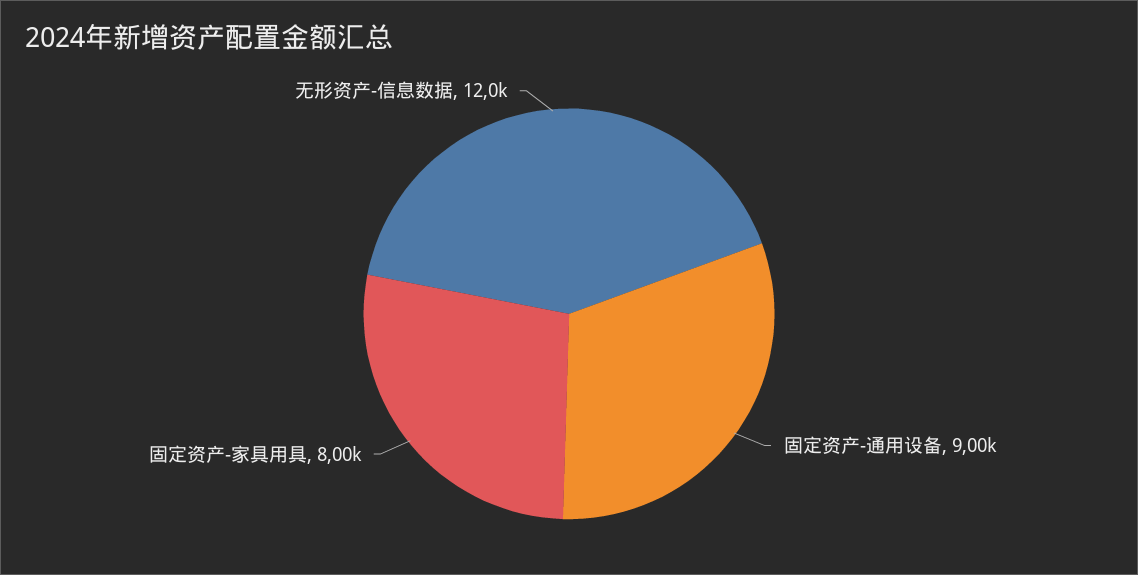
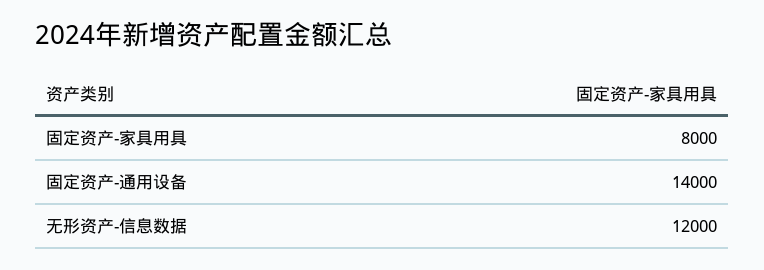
  {
-   "固定资产-通用设备": 9000,
+   "固定资产-通用设备": 14000,
    "固定资产-家具用具": 8000,
    "无形资产-信息数据": 12000
  }

